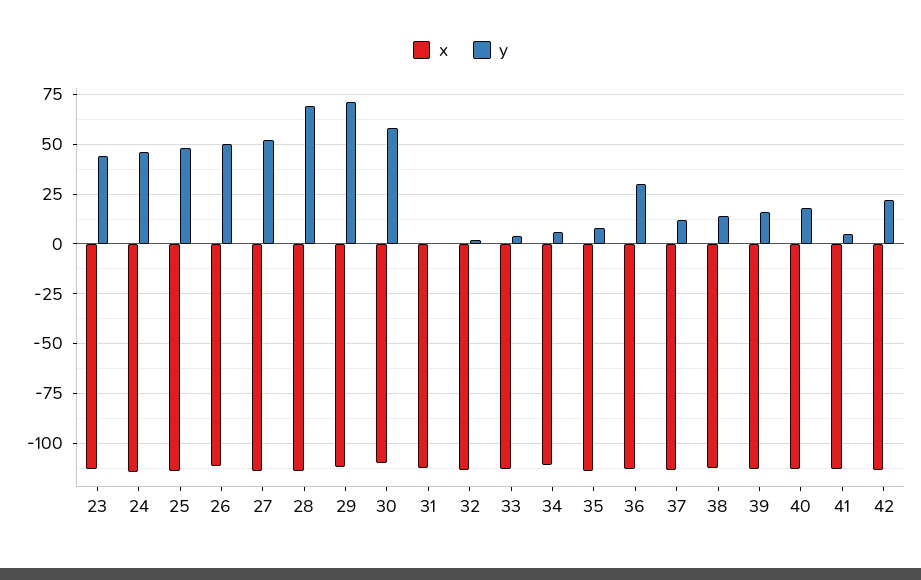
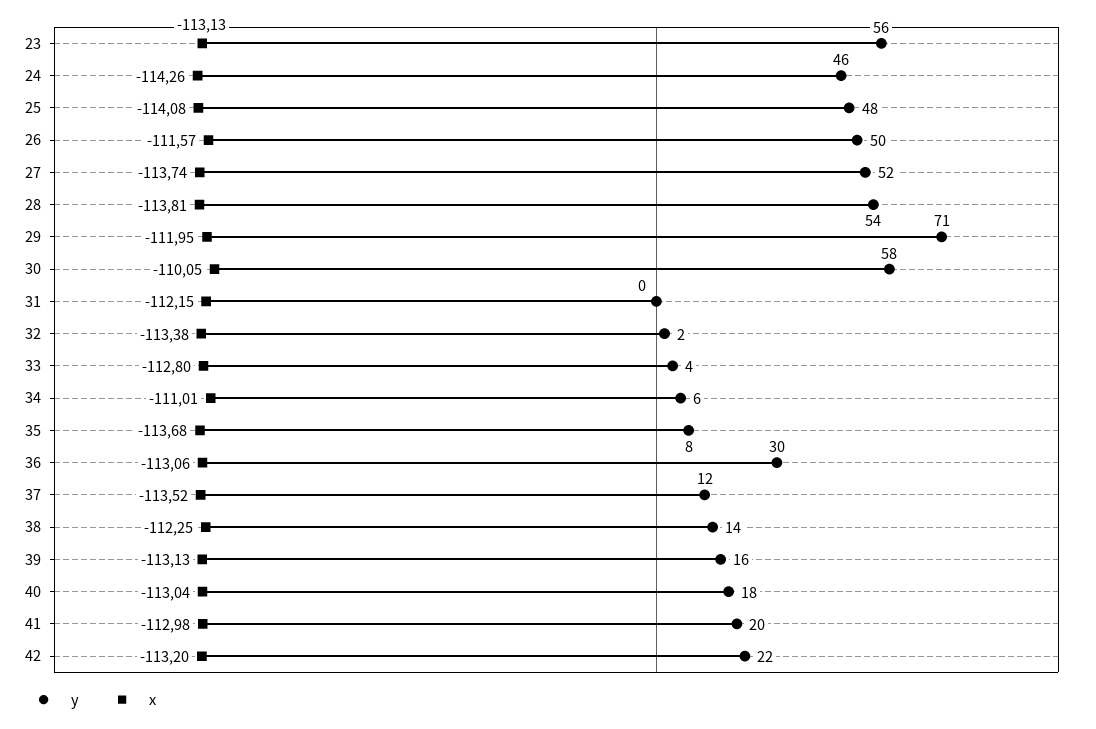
  {
    "x": {
      "23": -113.13,
      "24": -114.26,
      "25": -114.08,
      "26": -111.57,
      "27": -113.74,
      "28": -113.81,
      "29": -111.95,
      "30": -110.05,
      "31": -112.15,
      "32": -113.38,
      "33": -112.8,
      "34": -111.01,
      "35": -113.68,
      "36": -113.06,
      "37": -113.52,
      "38": -112.25,
      "39": -113.13,
      "40": -113.04,
      "41": -112.98,
      "42": -113.2
    },
    "y": {
-     "23": 45,
+     "23": 56,
      "24": 46,
      "25": 48,
      "26": 50,
      "27": 52,
-     "28": 70,
+     "28": 54,
      "29": 71,
      "30": 58,
      "31": 0,
      "32": 2,
      "33": 4,
      "34": 6,
      "35": 8,
      "36": 30,
      "37": 12,
      "38": 14,
      "39": 16,
      "40": 18,
-     "41": 5,
+     "41": 20,
      "42": 22
    }
  }

